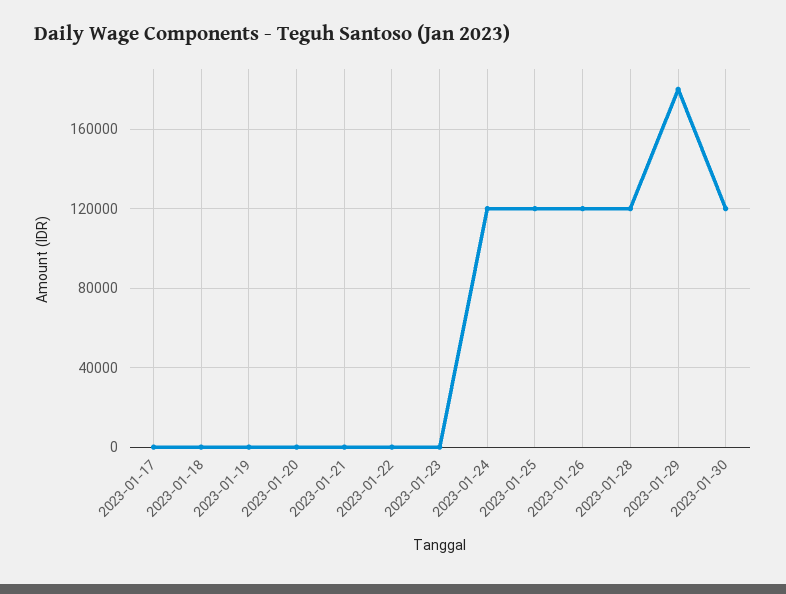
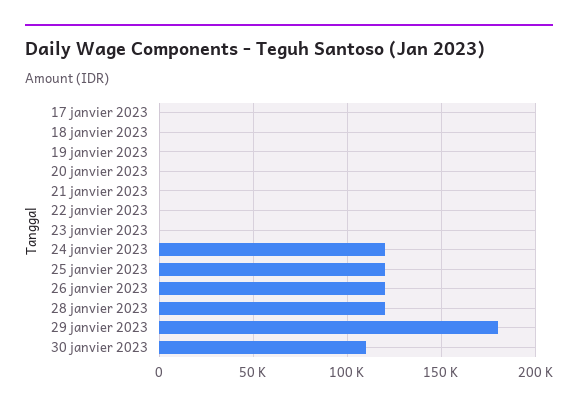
  {
    "2023-01-17": 0,
    "2023-01-18": 0,
    "2023-01-19": 0,
    "2023-01-20": 0,
    "2023-01-21": 0,
    "2023-01-22": 0,
    "2023-01-23": 0,
    "2023-01-24": 120000,
    "2023-01-25": 120000,
    "2023-01-26": 120000,
    "2023-01-28": 120000,
    "2023-01-29": 180000,
-   "2023-01-30": 120000
+   "2023-01-30": 110000
  }

